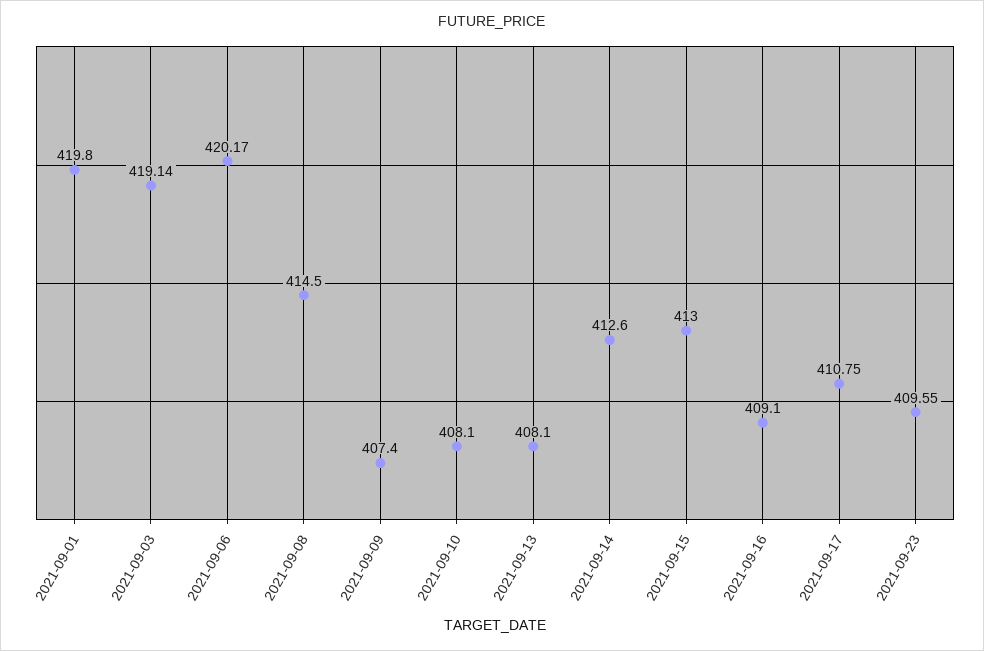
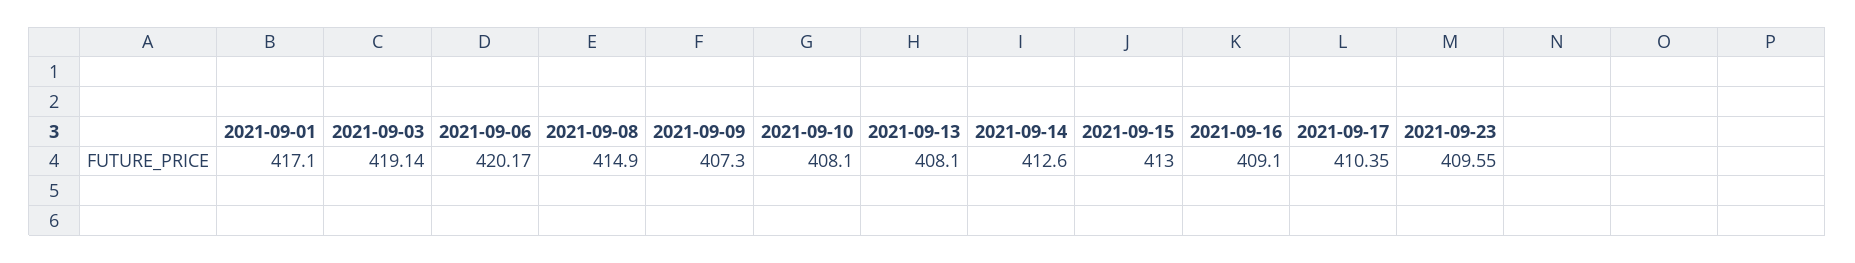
  {
-   "2021-09-01": 419.8,
+   "2021-09-01": 417.1,
    "2021-09-03": 419.14,
    "2021-09-06": 420.17,
-   "2021-09-08": 414.5,
+   "2021-09-08": 414.9,
-   "2021-09-09": 407.4,
+   "2021-09-09": 407.3,
    "2021-09-10": 408.1,
    "2021-09-13": 408.1,
    "2021-09-14": 412.6,
    "2021-09-15": 413,
    "2021-09-16": 409.1,
-   "2021-09-17": 410.75,
+   "2021-09-17": 410.35,
    "2021-09-23": 409.55
  }

